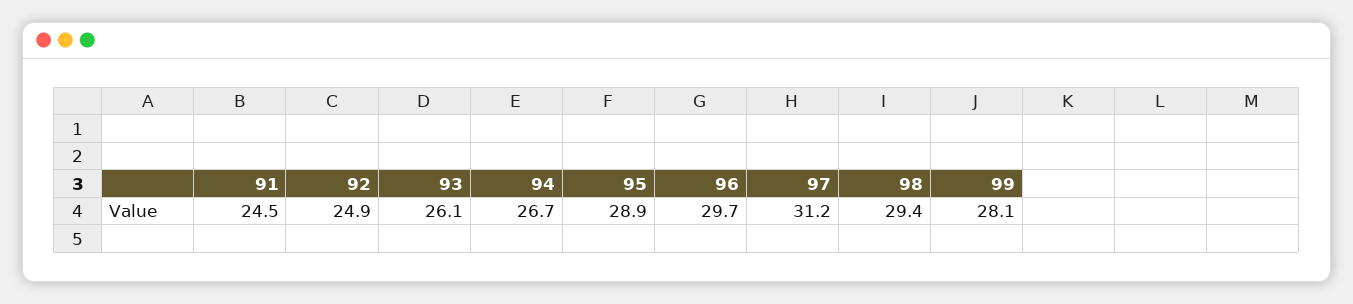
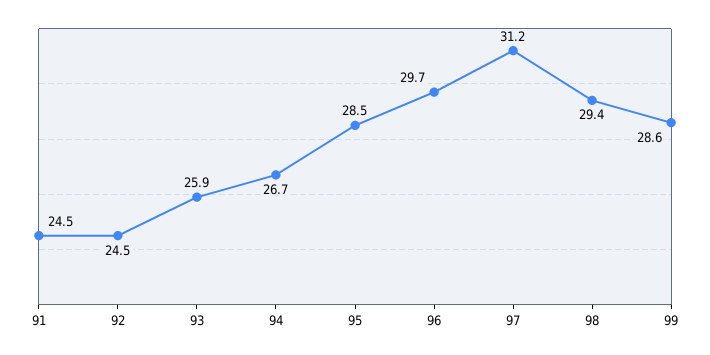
  {
    "91": 24.5,
-   "92": 24.9,
+   "92": 24.5,
-   "93": 26.1,
+   "93": 25.9,
    "94": 26.7,
-   "95": 28.9,
+   "95": 28.5,
    "96": 29.7,
    "97": 31.2,
    "98": 29.4,
-   "99": 28.1
+   "99": 28.6
  }

